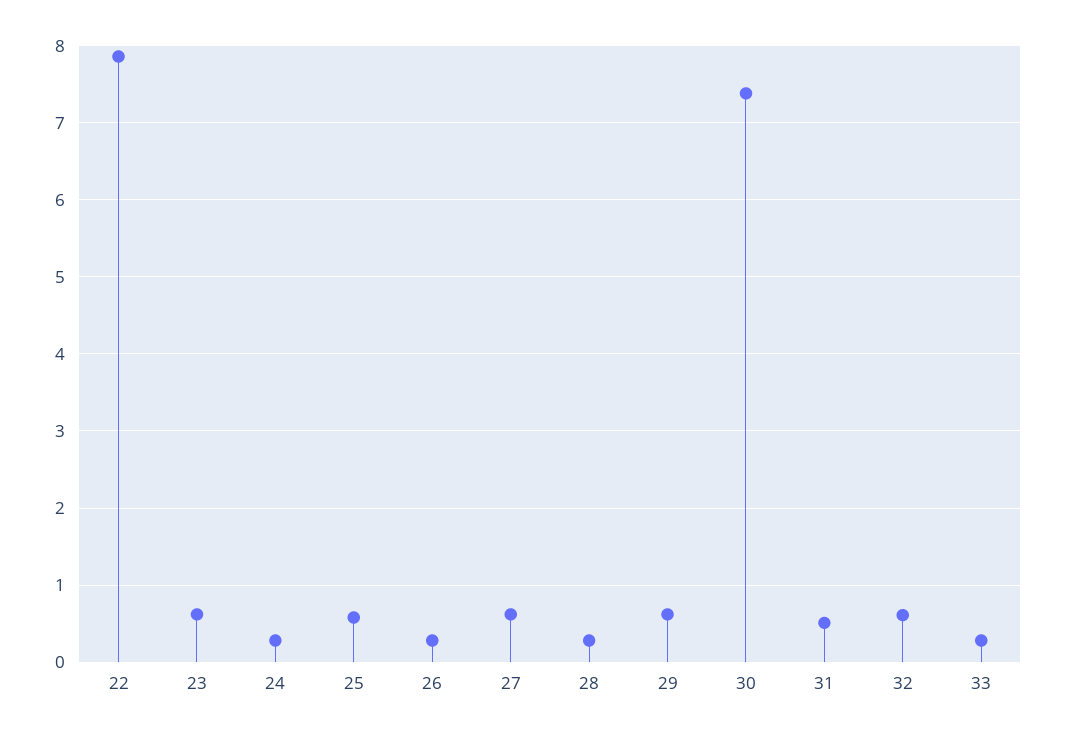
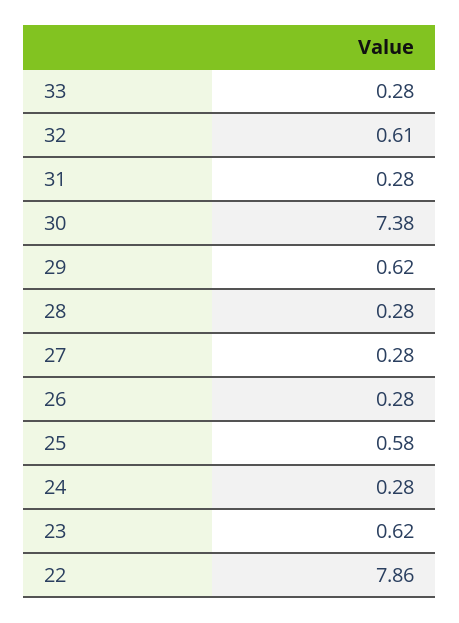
  {
    "22": 7.86,
    "23": 0.62,
    "24": 0.28,
    "25": 0.58,
    "26": 0.28,
-   "27": 0.6,
+   "27": 0.28,
    "28": 0.28,
    "29": 0.62,
    "30": 7.38,
-   "31": 0.5,
+   "31": 0.28,
    "32": 0.61,
    "33": 0.28
  }

